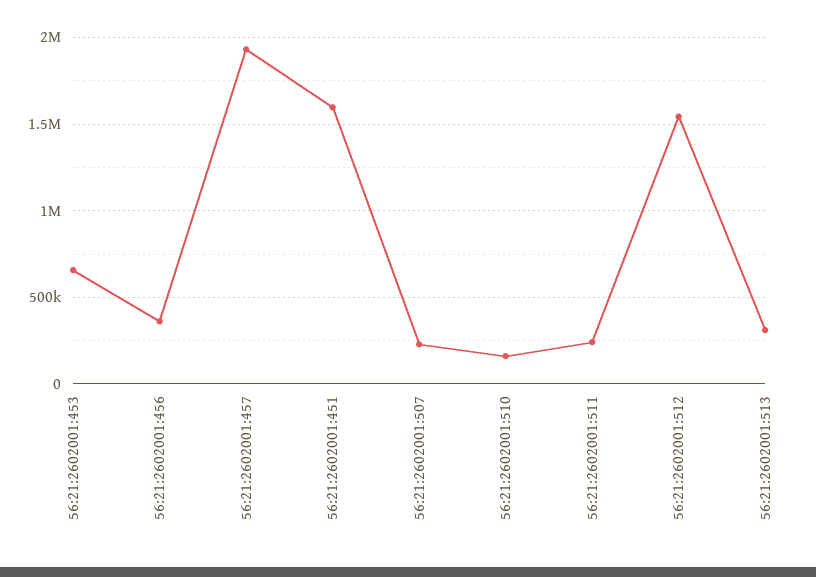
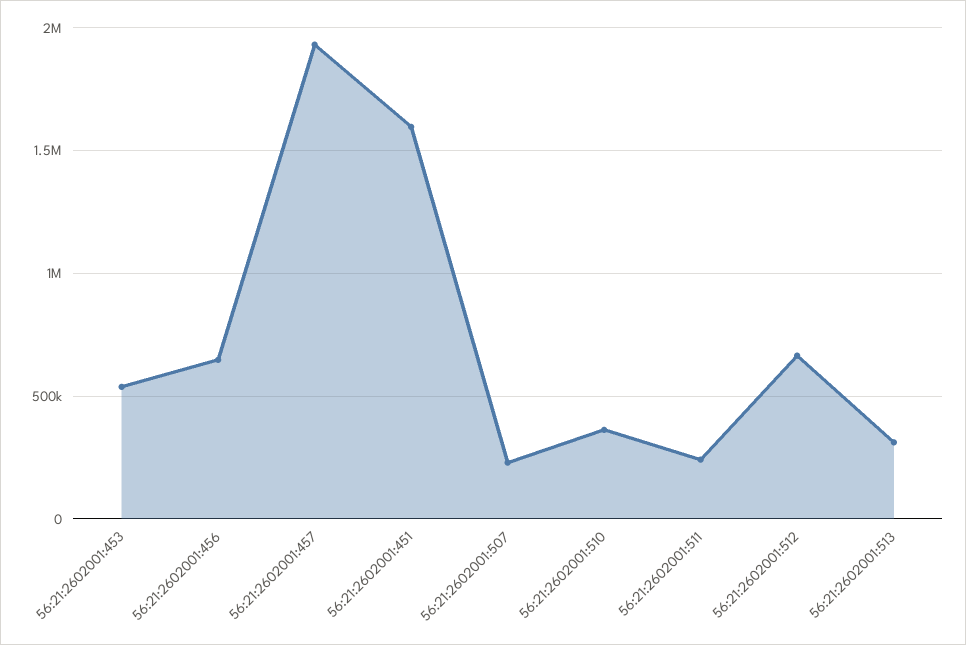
  {
-   "56:21:2602001:453": 650000,
+   "56:21:2602001:453": 550000,
-   "56:21:2602001:456": 350000,
+   "56:21:2602001:456": 650000,
    "56:21:2602001:457": 1950000,
    "56:21:2602001:451": 1600000,
    "56:21:2602001:507": 250000,
-   "56:21:2602001:510": 150000,
+   "56:21:2602001:510": 350000,
    "56:21:2602001:511": 250000,
-   "56:21:2602001:512": 1550000,
+   "56:21:2602001:512": 650000,
    "56:21:2602001:513": 300000
  }

